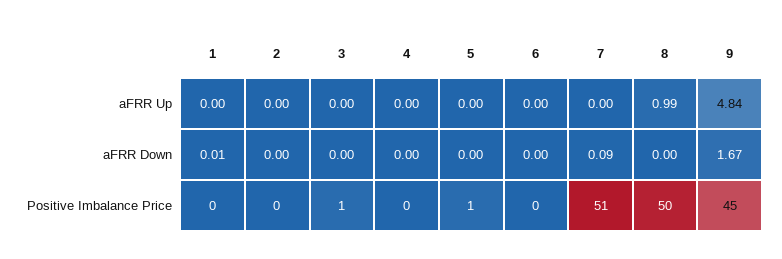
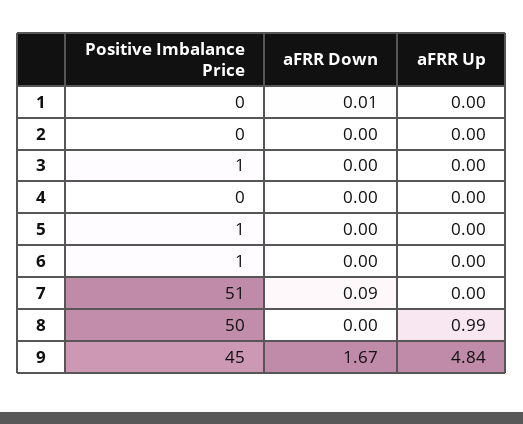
  {
    "1": {
      "aFRR Up": 0,
      "aFRR Down": 0.01,
      "Positive Imbalance Price": 0
    },
    "2": {
      "aFRR Up": 0,
      "aFRR Down": 0,
      "Positive Imbalance Price": 0
    },
    "3": {
      "aFRR Up": 0,
      "aFRR Down": 0,
      "Positive Imbalance Price": 1
    },
    "4": {
      "aFRR Up": 0,
      "aFRR Down": 0,
      "Positive Imbalance Price": 0
    },
    "5": {
      "aFRR Up": 0,
      "aFRR Down": 0,
      "Positive Imbalance Price": 1
    },
    "6": {
      "aFRR Up": 0,
      "aFRR Down": 0,
-     "Positive Imbalance Price": 0
+     "Positive Imbalance Price": 1
    },
    "7": {
      "aFRR Up": 0,
      "aFRR Down": 0.09,
      "Positive Imbalance Price": 51
    },
    "8": {
      "aFRR Up": 0.99,
      "aFRR Down": 0,
      "Positive Imbalance Price": 50
    },
    "9": {
      "aFRR Up": 4.84,
      "aFRR Down": 1.67,
      "Positive Imbalance Price": 45
    }
  }

